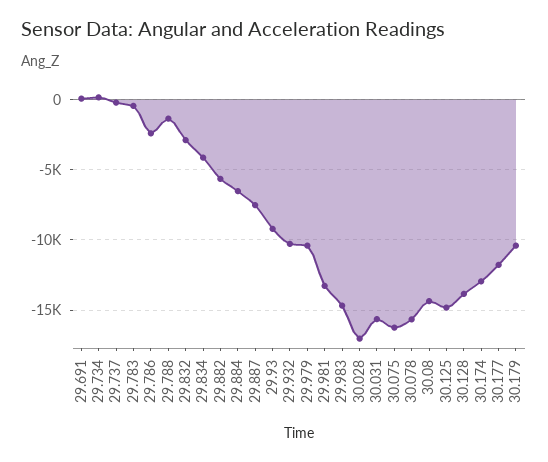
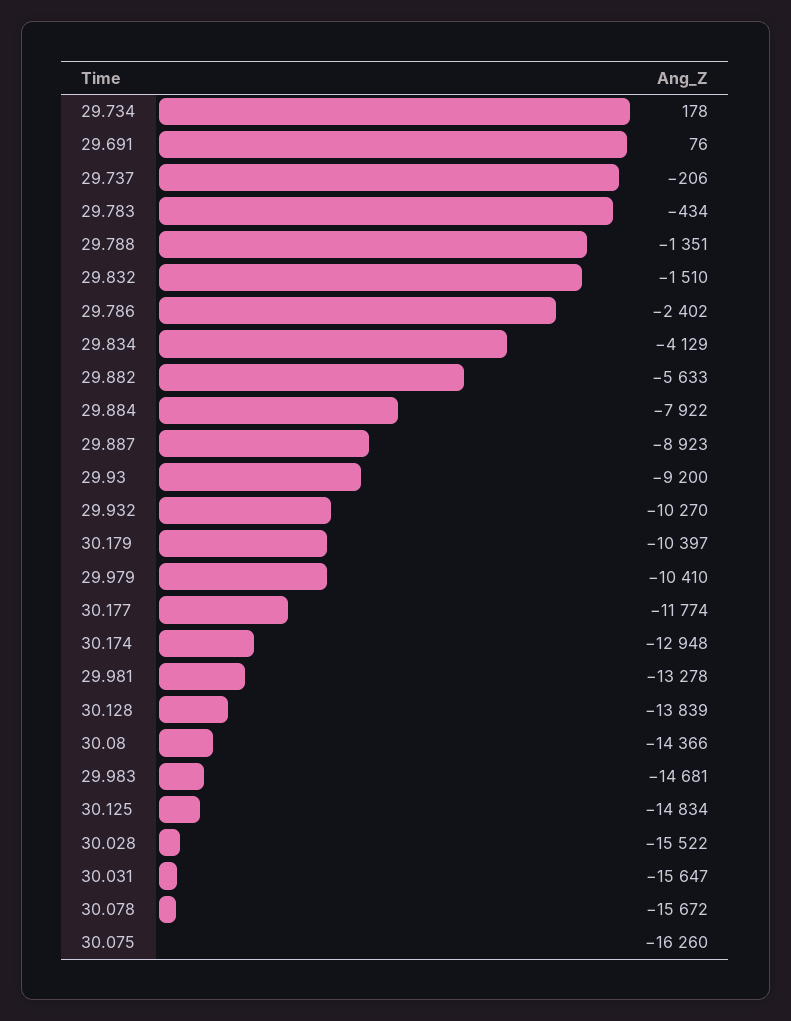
  {
    "29.691": 76,
    "29.734": 178,
    "29.737": -206,
    "29.783": -434,
    "29.786": -2402,
    "29.788": -1351,
-   "29.832": -3000,
+   "29.832": -1510,
    "29.834": -4129,
    "29.882": -5633,
-   "29.884": -6500,
+   "29.884": -7922,
-   "29.887": -7500,
+   "29.887": -8923,
    "29.93": -9200,
    "29.932": -10270,
    "29.979": -10410,
    "29.981": -13278,
    "29.983": -14681,
-   "30.028": -17000,
+   "30.028": -15522,
    "30.031": -15647,
    "30.075": -16260,
    "30.078": -15672,
    "30.08": -14366,
    "30.125": -14834,
    "30.128": -13839,
    "30.174": -12948,
    "30.177": -11774,
    "30.179": -10397
  }

